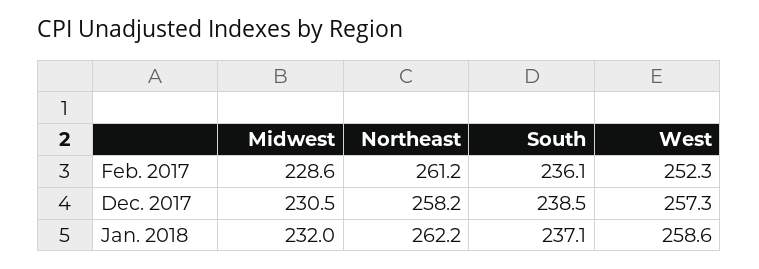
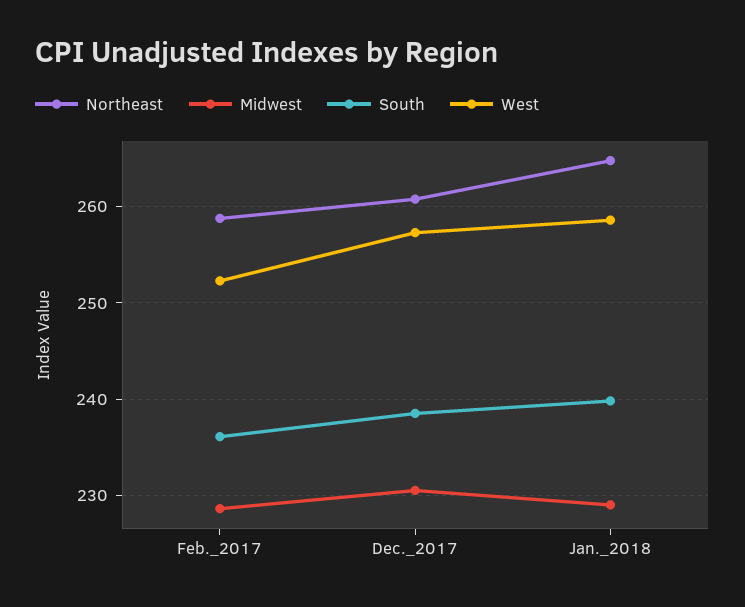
  {
    "Midwest": {
      "Feb. 2017": 228.6,
      "Dec. 2017": 230.5,
-     "Jan. 2018": 232
+     "Jan. 2018": 229
    },
    "Northeast": {
-     "Feb. 2017": 261.2,
+     "Feb. 2017": 259,
-     "Dec. 2017": 258.2,
+     "Dec. 2017": 261,
-     "Jan. 2018": 262.2
+     "Jan. 2018": 265
    },
    "South": {
      "Feb. 2017": 236.1,
      "Dec. 2017": 238.5,
-     "Jan. 2018": 237.1
+     "Jan. 2018": 240
    },
    "West": {
      "Feb. 2017": 252.3,
      "Dec. 2017": 257.3,
      "Jan. 2018": 258.6
    }
  }

